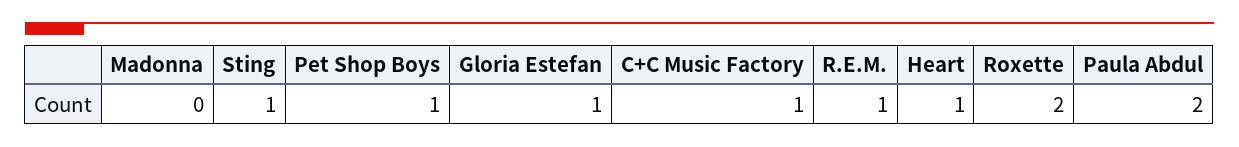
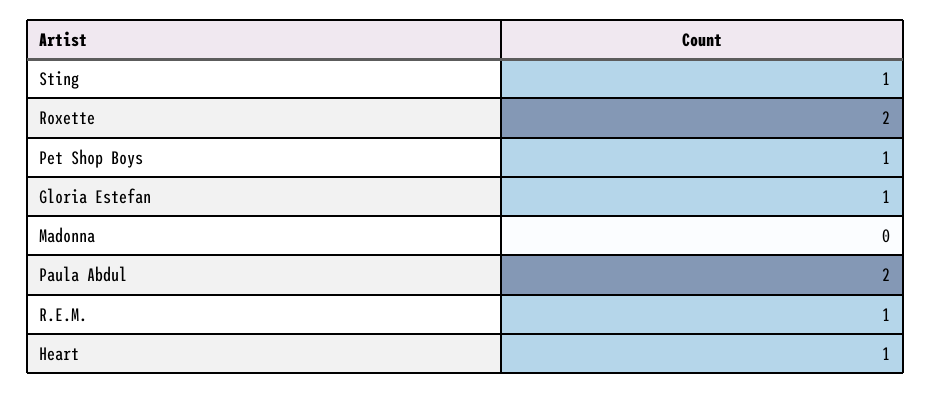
  {
    "Madonna": 0,
    "Sting": 1,
    "Pet Shop Boys": 1,
    "Gloria Estefan": 1,
-   "C+C Music Factory": 1,
    "R.E.M.": 1,
    "Heart": 1,
    "Roxette": 2,
    "Paula Abdul": 2
  }

